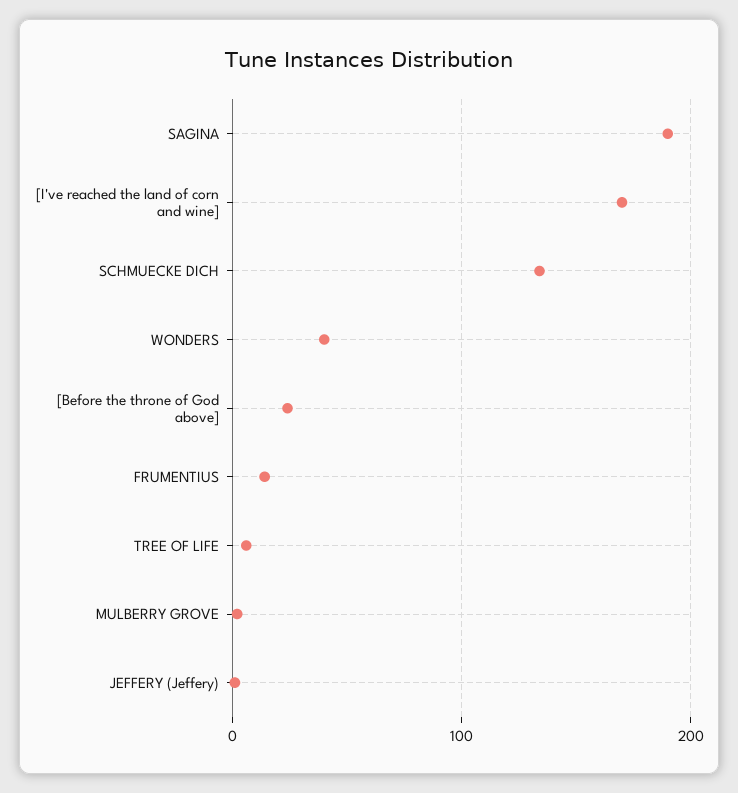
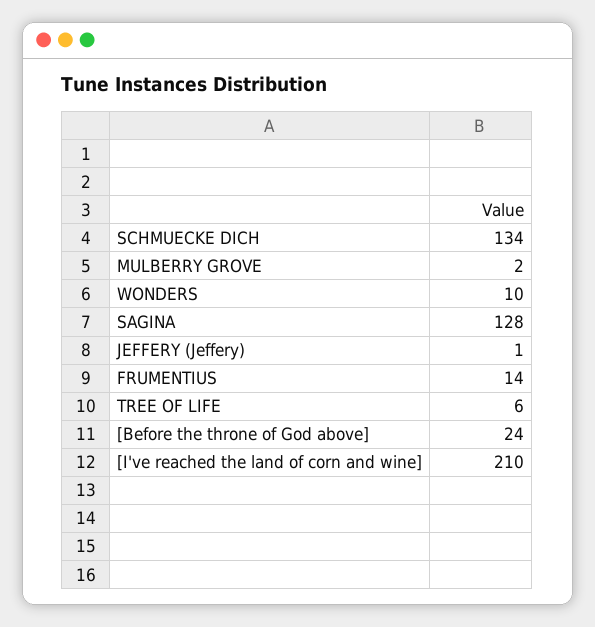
  {
-   "SAGINA": 190,
+   "SAGINA": 128,
-   "[I've reached the land of corn and wine]": 170,
+   "[I've reached the land of corn and wine]": 210,
    "SCHMUECKE DICH": 134,
-   "WONDERS": 40,
+   "WONDERS": 10,
    "[Before the throne of God above]": 24,
    "FRUMENTIUS": 14,
    "TREE OF LIFE": 6,
    "MULBERRY GROVE": 2,
    "JEFFERY (Jeffery)": 1
  }

